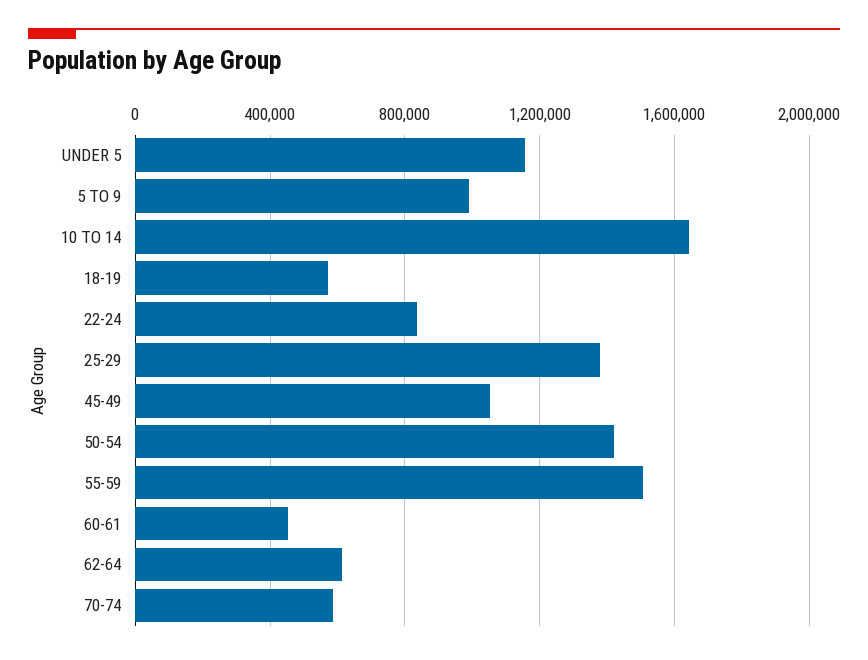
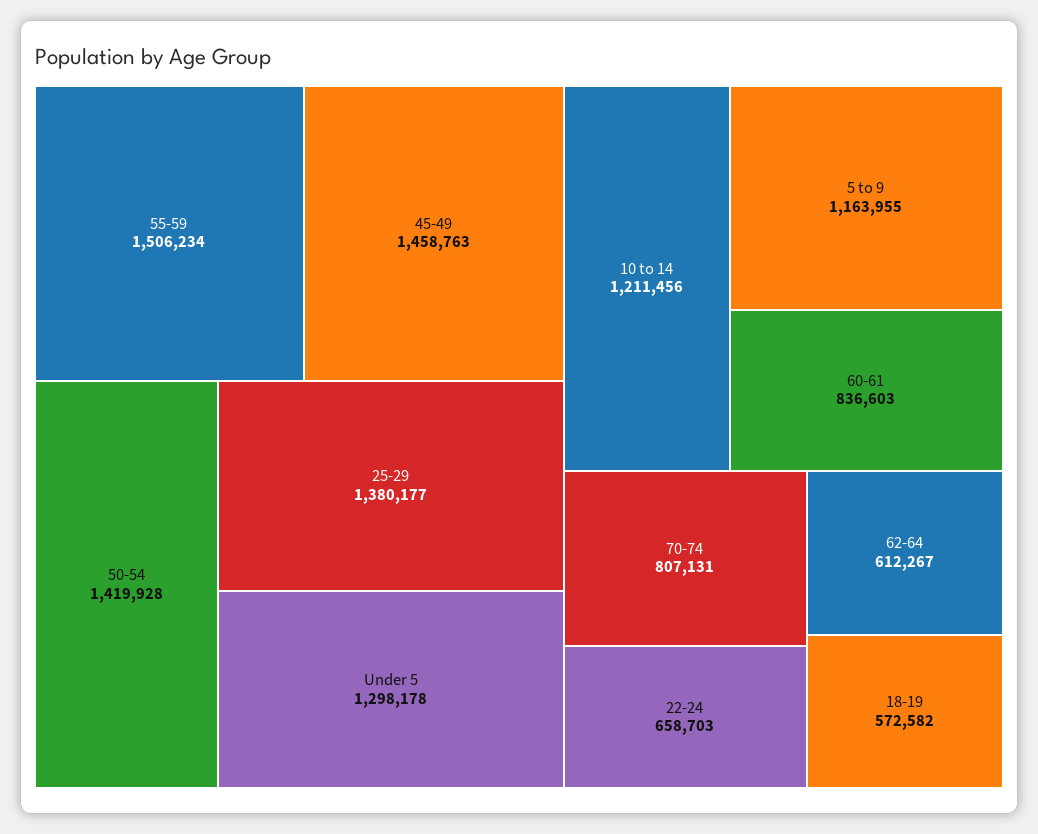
  {
-   "UNDER 5": 1150000,
+   "UNDER 5": 1298178,
-   "5 TO 9": 1000000,
+   "5 TO 9": 1163955,
-   "10 TO 14": 1650000,
+   "10 TO 14": 1211456,
    "18-19": 572582,
-   "22-24": 850000,
+   "22-24": 658703,
    "25-29": 1380177,
-   "45-49": 1050000,
+   "45-49": 1458763,
    "50-54": 1419928,
    "55-59": 1506234,
-   "60-61": 450000,
+   "60-61": 836603,
    "62-64": 612267,
-   "70-74": 600000
+   "70-74": 807131
  }

